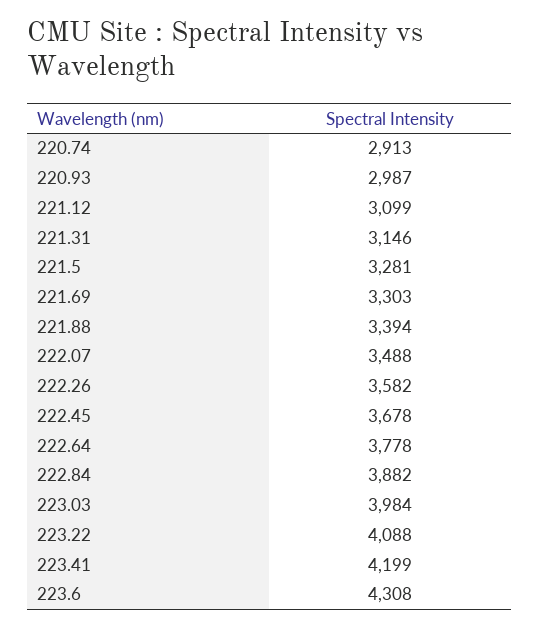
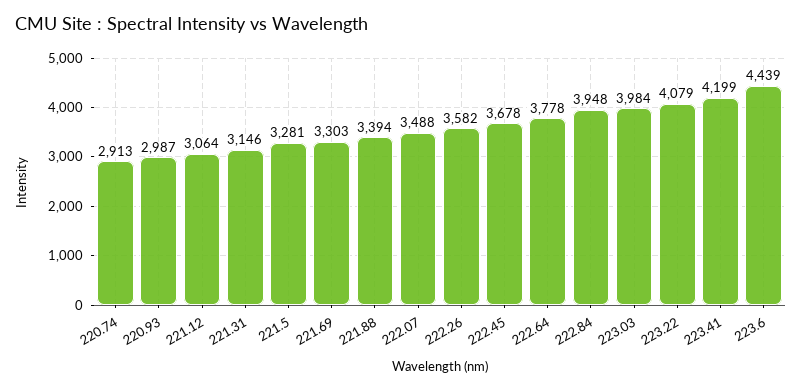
  {
    "220.74": 2913,
    "220.93": 2987,
-   "221.12": 3099,
+   "221.12": 3064,
    "221.31": 3146,
    "221.5": 3281,
    "221.69": 3303,
    "221.88": 3394,
    "222.07": 3488,
    "222.26": 3582,
    "222.45": 3678,
    "222.64": 3778,
-   "222.84": 3882,
+   "222.84": 3948,
    "223.03": 3984,
-   "223.22": 4088,
+   "223.22": 4079,
    "223.41": 4199,
-   "223.6": 4308
+   "223.6": 4439
  }

